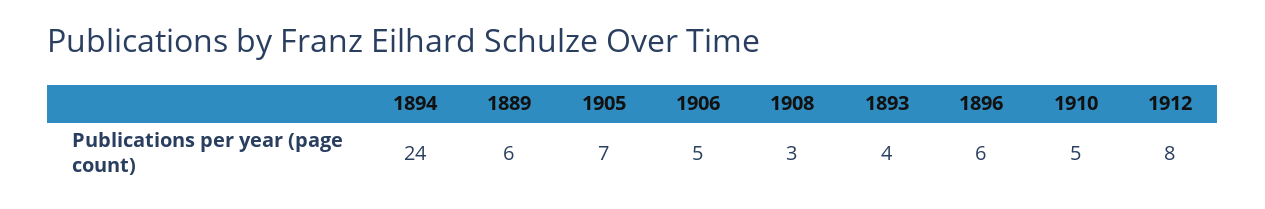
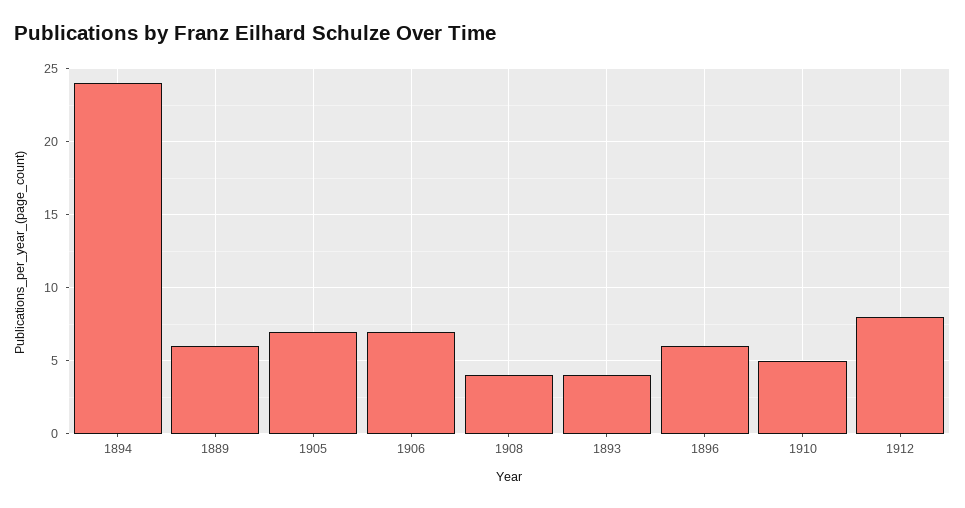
  {
    "1894": 24,
    "1889": 6,
    "1905": 7,
-   "1906": 5,
+   "1906": 7,
-   "1908": 3,
+   "1908": 4,
    "1893": 4,
    "1896": 6,
    "1910": 5,
    "1912": 8
  }

